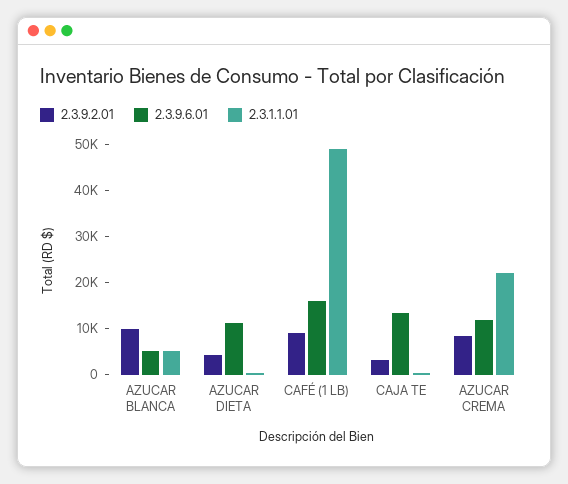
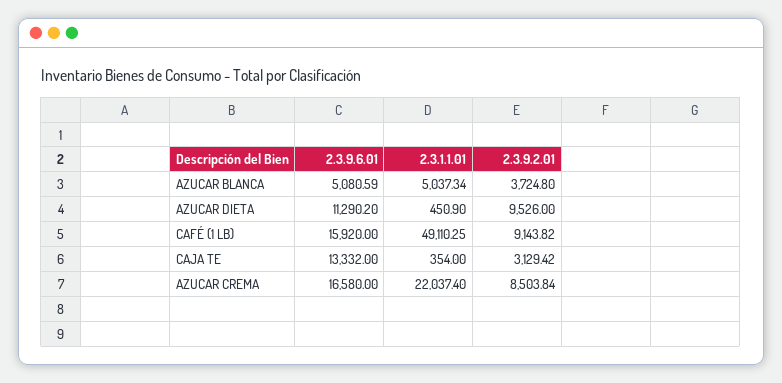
  {
    "2.3.9.2.01": {
-     "AZUCAR BLANCA": 10000,
+     "AZUCAR BLANCA": 3724.8,
-     "AZUCAR DIETA": 4000,
+     "AZUCAR DIETA": 9526,
      "CAFÉ (1 LB)": 9143.82,
      "CAJA TE": 3129.42,
      "AZUCAR CREMA": 8503.84
    },
    "2.3.9.6.01": {
      "AZUCAR BLANCA": 5080.59,
      "AZUCAR DIETA": 11290.2,
      "CAFÉ (1 LB)": 15920,
      "CAJA TE": 13332,
-     "AZUCAR CREMA": 12000
+     "AZUCAR CREMA": 16580
    },
    "2.3.1.1.01": {
      "AZUCAR BLANCA": 5037.34,
      "AZUCAR DIETA": 450.9,
      "CAFÉ (1 LB)": 49110.25,
      "CAJA TE": 354,
      "AZUCAR CREMA": 22037.4
    }
  }

